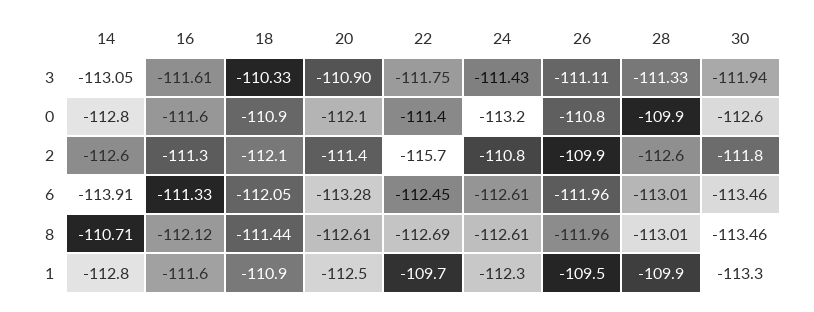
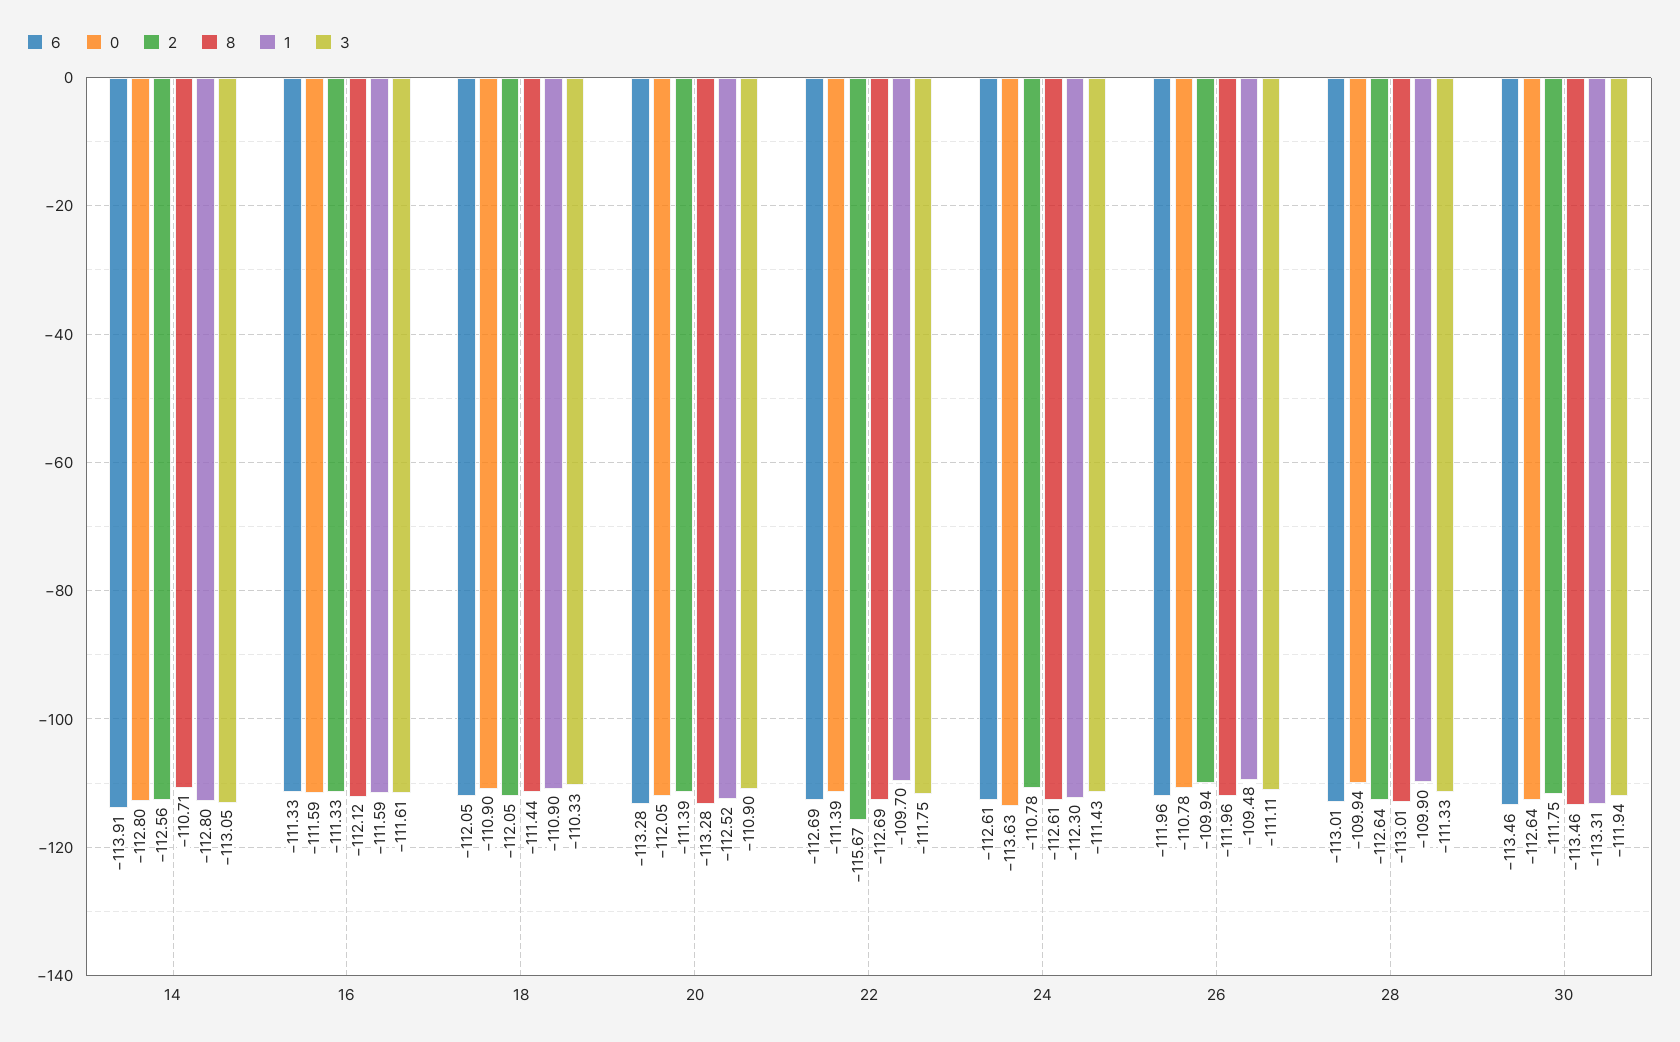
  {
    "3": {
      "14": -113.05,
      "16": -111.61,
      "18": -110.33,
      "20": -110.9,
      "22": -111.75,
      "24": -111.43,
      "26": -111.11,
      "28": -111.33,
      "30": -111.94
    },
    "0": {
      "14": -112.8,
      "16": -111.59,
      "18": -110.9,
      "20": -112.05,
      "22": -111.39,
-     "24": -113.2,
+     "24": -113.63,
      "26": -110.78,
      "28": -109.94,
      "30": -112.64
    },
    "2": {
      "14": -112.56,
      "16": -111.33,
      "18": -112.05,
      "20": -111.39,
      "22": -115.67,
      "24": -110.78,
      "26": -109.94,
      "28": -112.64,
      "30": -111.75
    },
    "6": {
      "14": -113.91,
      "16": -111.33,
      "18": -112.05,
      "20": -113.28,
-     "22": -112.45,
+     "22": -112.69,
      "24": -112.61,
      "26": -111.96,
      "28": -113.01,
      "30": -113.46
    },
    "8": {
      "14": -110.71,
      "16": -112.12,
      "18": -111.44,
-     "20": -112.61,
+     "20": -113.28,
      "22": -112.69,
      "24": -112.61,
      "26": -111.96,
      "28": -113.01,
      "30": -113.46
    },
    "1": {
      "14": -112.8,
      "16": -111.59,
      "18": -110.9,
      "20": -112.52,
      "22": -109.7,
      "24": -112.3,
      "26": -109.48,
      "28": -109.9,
      "30": -113.31
    }
  }

